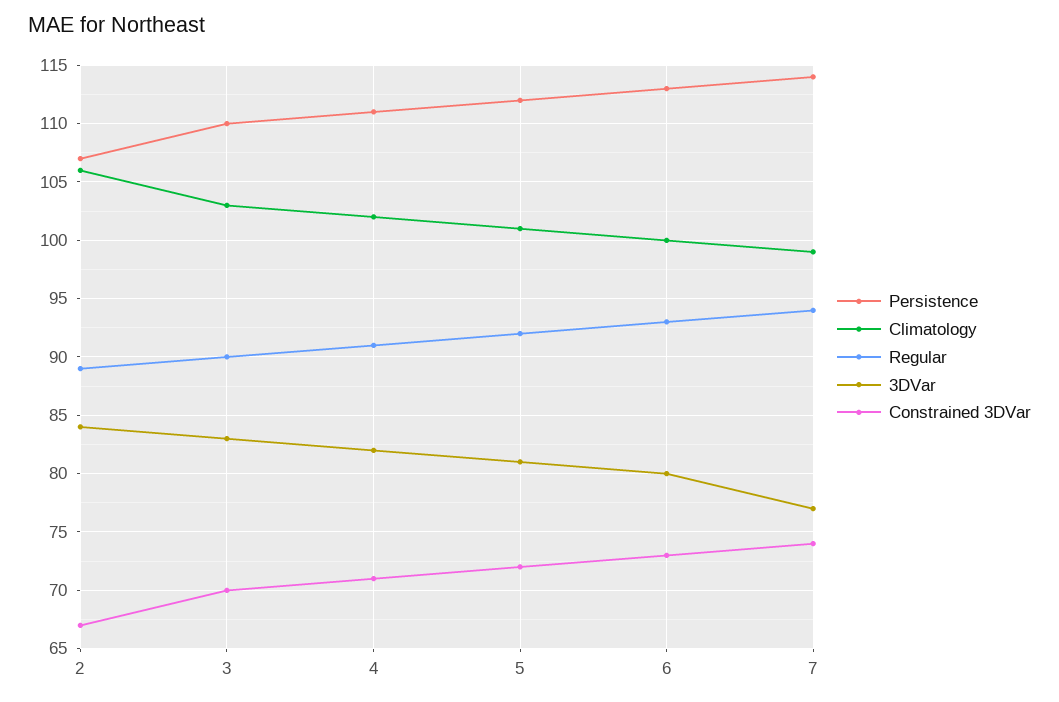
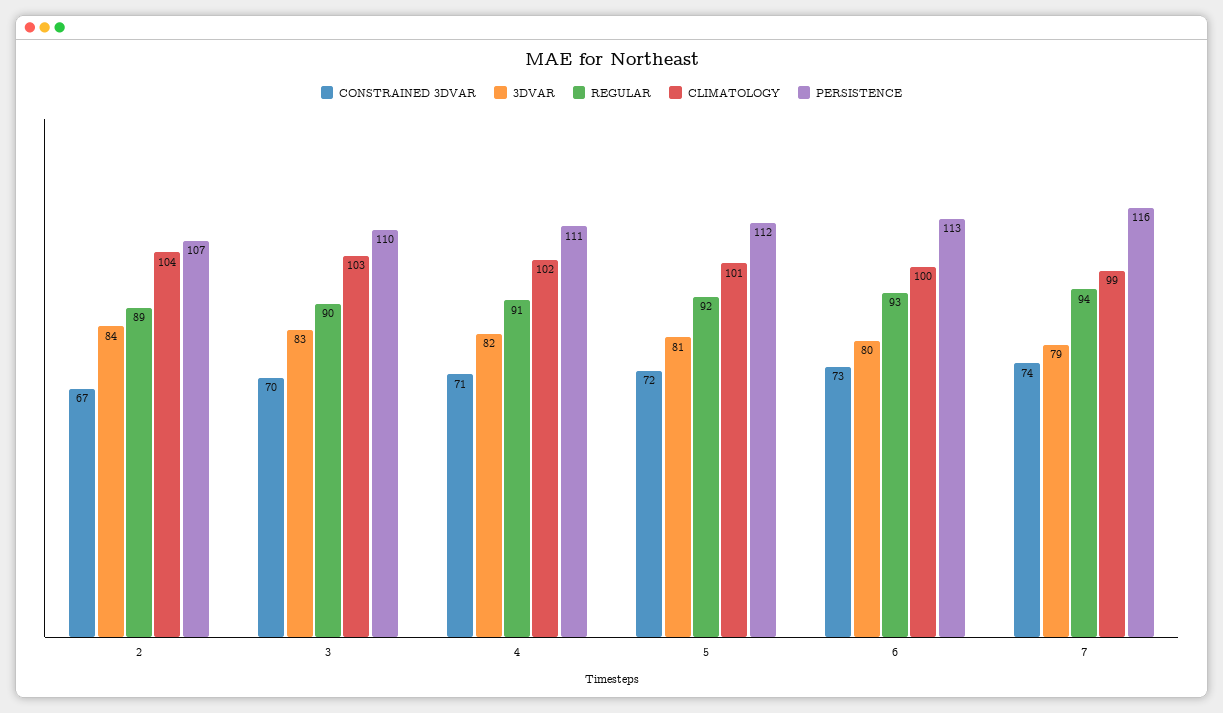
  {
    "Persistence": {
      "2": 107,
      "3": 110,
      "4": 111,
      "5": 112,
      "6": 113,
-     "7": 114
+     "7": 116
    },
    "Climatology": {
-     "2": 106,
+     "2": 104,
      "3": 103,
      "4": 102,
      "5": 101,
      "6": 100,
      "7": 99
    },
    "Regular": {
      "2": 89,
      "3": 90,
      "4": 91,
      "5": 92,
      "6": 93,
      "7": 94
    },
    "3DVar": {
      "2": 84,
      "3": 83,
      "4": 82,
      "5": 81,
      "6": 80,
-     "7": 77
+     "7": 79
    },
    "Constrained 3DVar": {
      "2": 67,
      "3": 70,
      "4": 71,
      "5": 72,
      "6": 73,
      "7": 74
    }
  }

